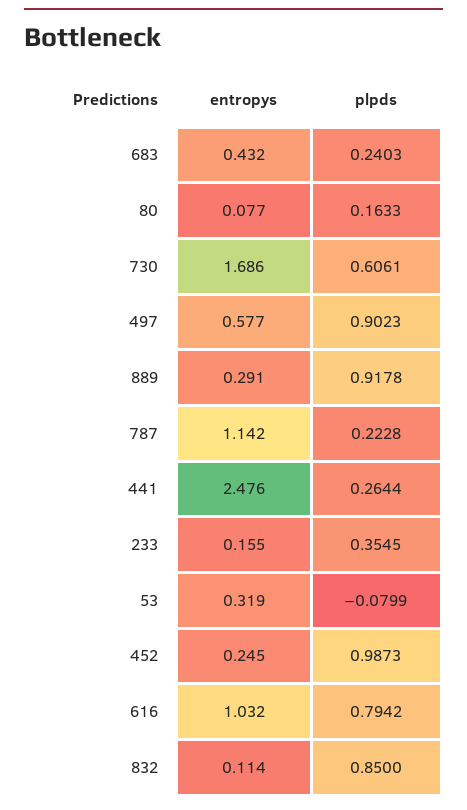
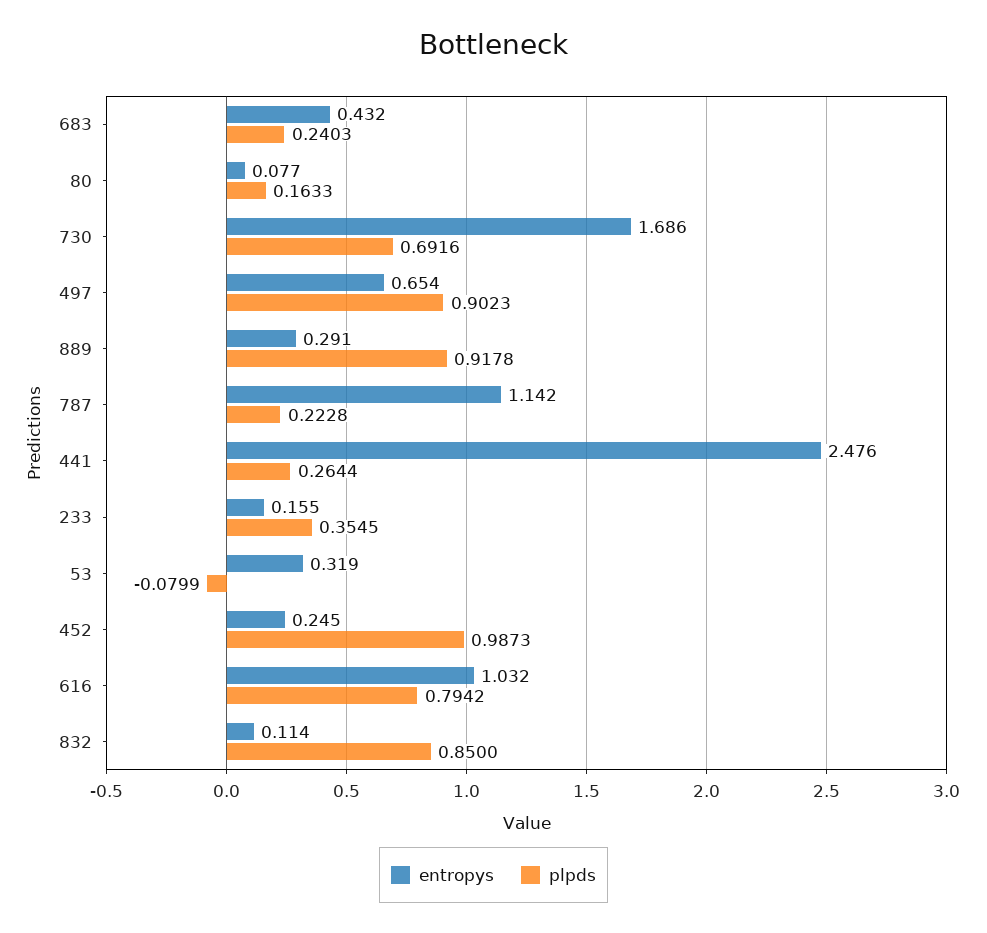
  {
    "entropys": {
      "683": 0.432,
      "80": 0.077,
      "730": 1.686,
-     "497": 0.577,
+     "497": 0.654,
      "889": 0.291,
      "787": 1.142,
      "441": 2.476,
      "233": 0.155,
      "53": 0.319,
      "452": 0.245,
      "616": 1.032,
      "832": 0.114
    },
    "plpds": {
      "683": 0.2403,
      "80": 0.1633,
-     "730": 0.6061,
+     "730": 0.6916,
      "497": 0.9023,
      "889": 0.9178,
      "787": 0.2228,
      "441": 0.2644,
      "233": 0.3545,
      "53": -0.0799,
      "452": 0.9873,
      "616": 0.7942,
      "832": 0.85
    }
  }

